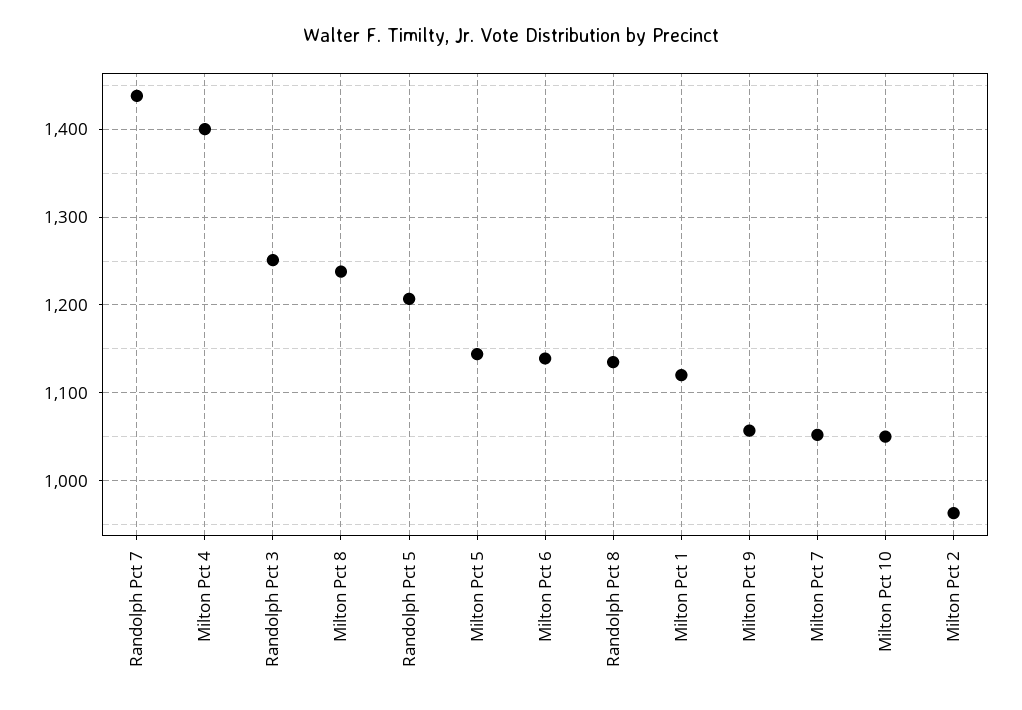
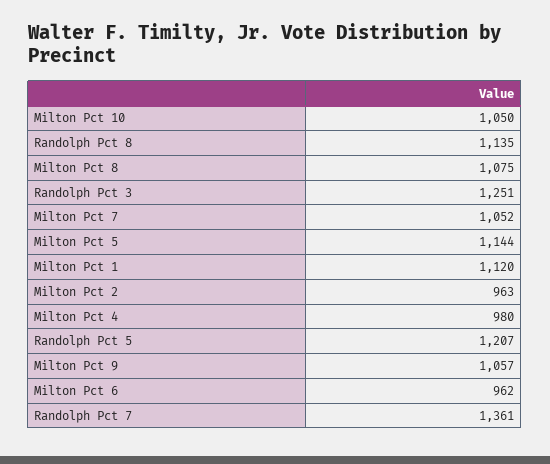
  {
-   "Randolph Pct 7": 1440,
+   "Randolph Pct 7": 1361,
-   "Milton Pct 4": 1400,
+   "Milton Pct 4": 980,
    "Randolph Pct 3": 1251,
-   "Milton Pct 8": 1240,
+   "Milton Pct 8": 1075,
    "Randolph Pct 5": 1207,
    "Milton Pct 5": 1144,
-   "Milton Pct 6": 1140,
+   "Milton Pct 6": 962,
    "Randolph Pct 8": 1135,
    "Milton Pct 1": 1120,
    "Milton Pct 9": 1057,
    "Milton Pct 7": 1052,
    "Milton Pct 10": 1050,
    "Milton Pct 2": 963
  }

